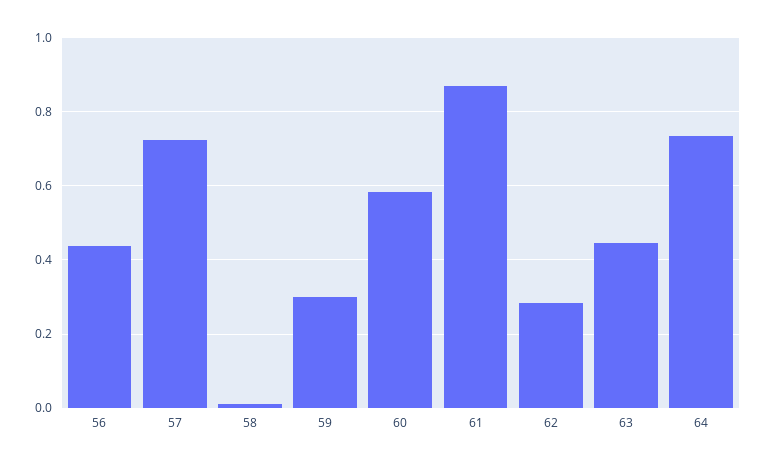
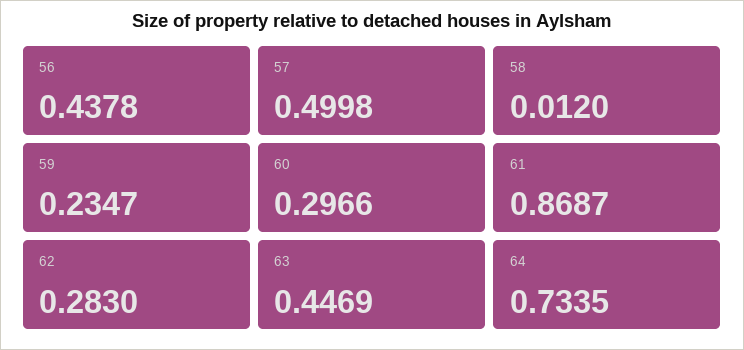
  {
    "56": 0.4378,
-   "57": 0.72,
+   "57": 0.4998,
    "58": 0.012,
-   "59": 0.3,
+   "59": 0.2347,
-   "60": 0.58,
+   "60": 0.2966,
    "61": 0.8687,
    "62": 0.283,
    "63": 0.4469,
    "64": 0.7335
  }

